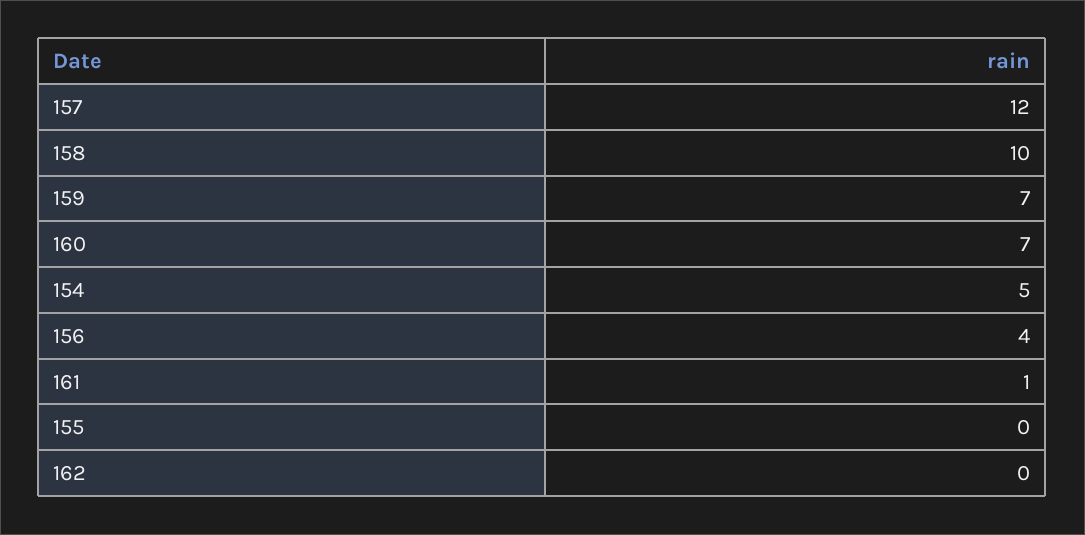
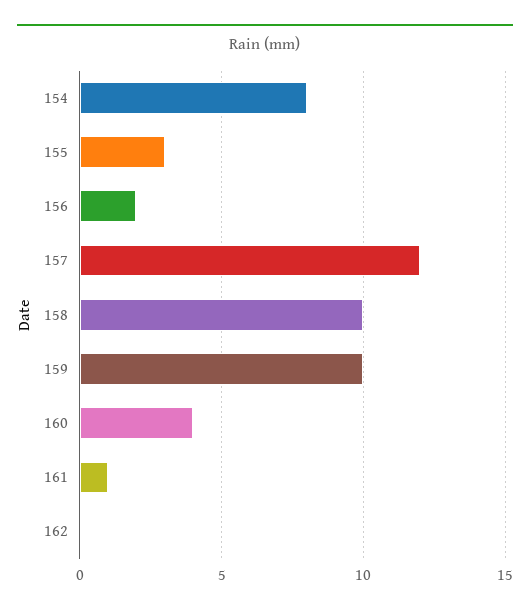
  {
    "157": 12,
    "158": 10,
-   "159": 7,
+   "159": 10,
-   "160": 7,
+   "160": 4,
-   "154": 5,
+   "154": 8,
-   "156": 4,
+   "156": 2,
    "161": 1,
-   "155": 0,
+   "155": 3,
    "162": 0
  }

